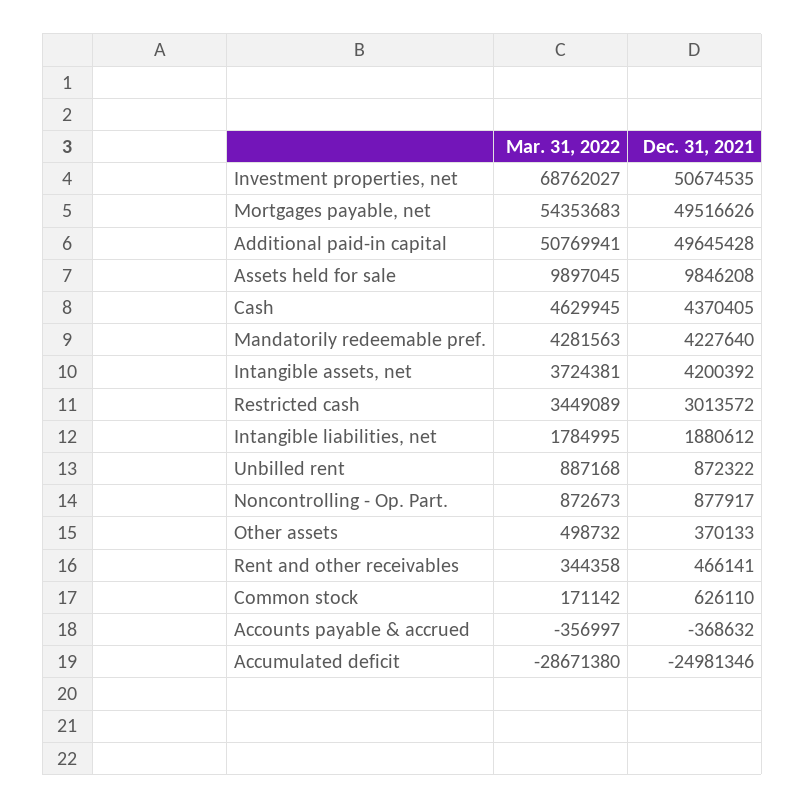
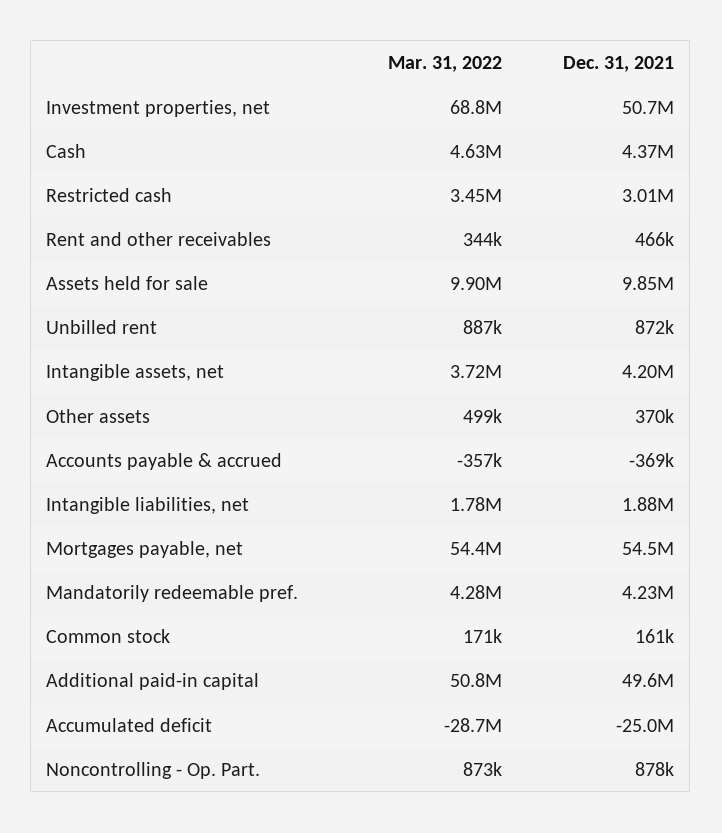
  {
    "Mar. 31, 2022": {
      "Investment properties, net": 68762027,
      "Mortgages payable, net": 54353683,
      "Additional paid-in capital": 50769941,
      "Assets held for sale": 9897045,
      "Cash": 4629945,
      "Mandatorily redeemable pref.": 4281563,
      "Intangible assets, net": 3724381,
      "Restricted cash": 3449089,
      "Intangible liabilities, net": 1784995,
      "Unbilled rent": 887168,
      "Noncontrolling - Op. Part.": 872673,
      "Other assets": 498732,
      "Rent and other receivables": 344358,
      "Common stock": 171142,
      "Accounts payable & accrued": -356997,
      "Accumulated deficit": -28671380
    },
    "Dec. 31, 2021": {
      "Investment properties, net": 50674535,
-     "Mortgages payable, net": 49516626,
+     "Mortgages payable, net": 54500000,
      "Additional paid-in capital": 49645428,
      "Assets held for sale": 9846208,
      "Cash": 4370405,
      "Mandatorily redeemable pref.": 4227640,
      "Intangible assets, net": 4200392,
      "Restricted cash": 3013572,
      "Intangible liabilities, net": 1880612,
      "Unbilled rent": 872322,
      "Noncontrolling - Op. Part.": 877917,
      "Other assets": 370133,
      "Rent and other receivables": 466141,
-     "Common stock": 626110,
+     "Common stock": 161000,
      "Accounts payable & accrued": -368632,
      "Accumulated deficit": -24981346
    }
  }

